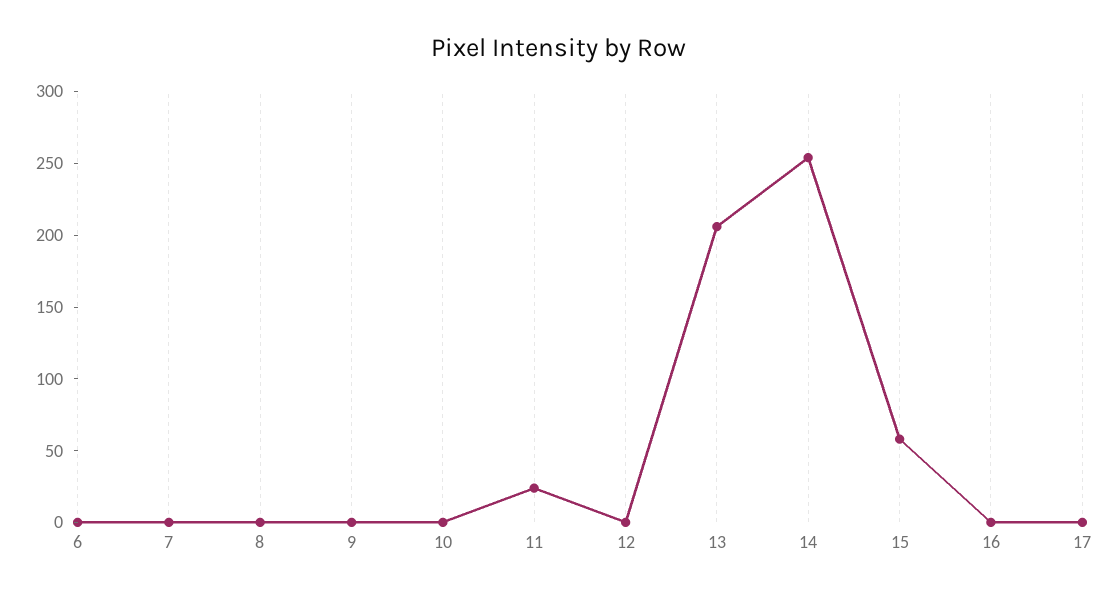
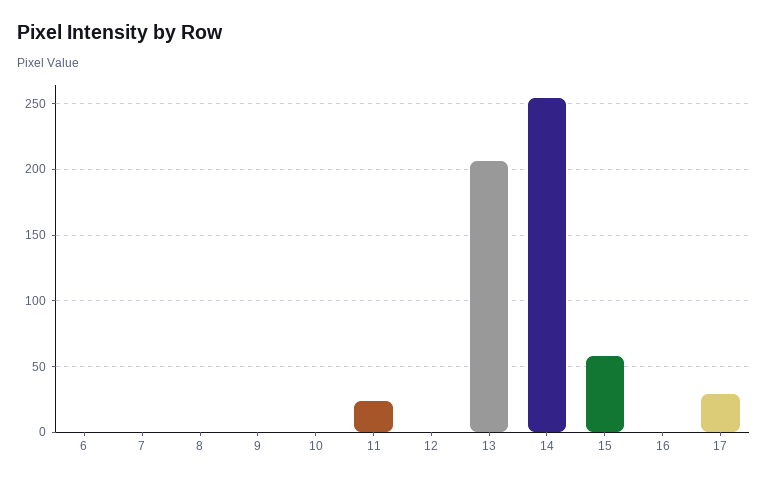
  {
    "6": 0,
    "7": 0,
    "8": 0,
    "9": 0,
    "10": 0,
    "11": 25,
    "12": 0,
    "13": 205,
    "14": 255,
    "15": 60,
    "16": 0,
-   "17": 0
+   "17": 30
  }

